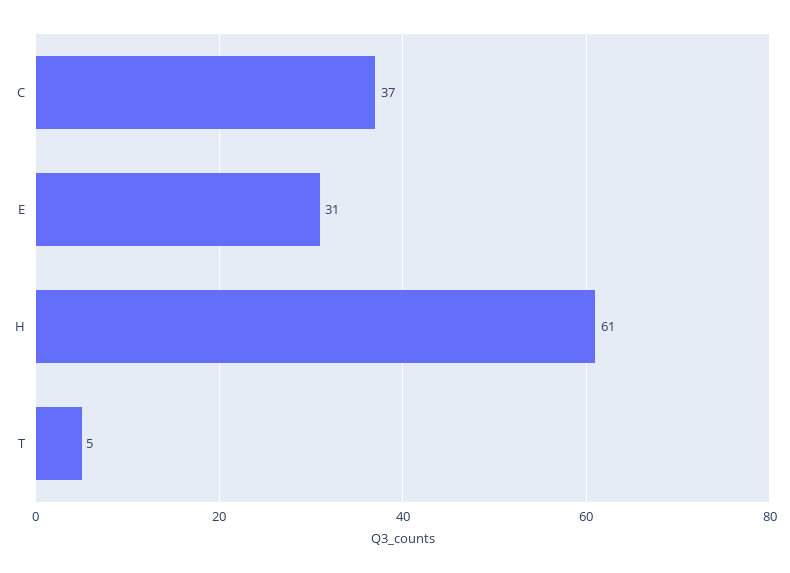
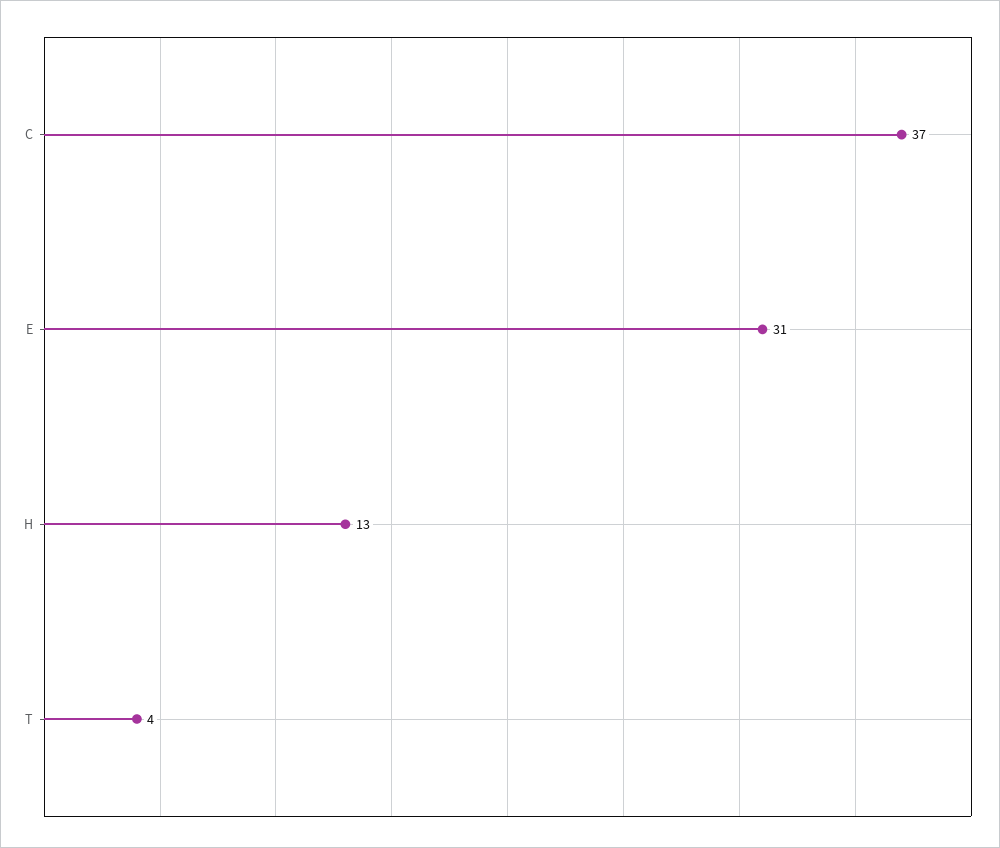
  {
    "C": 37,
    "E": 31,
-   "H": 61,
+   "H": 13,
-   "T": 5
+   "T": 4
  }

